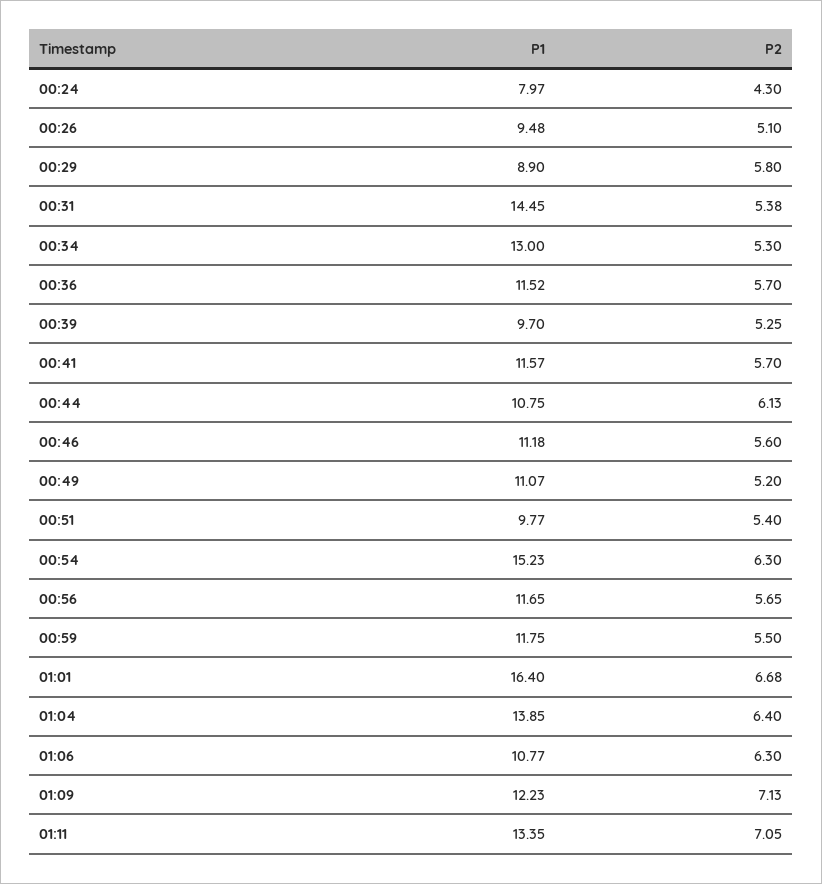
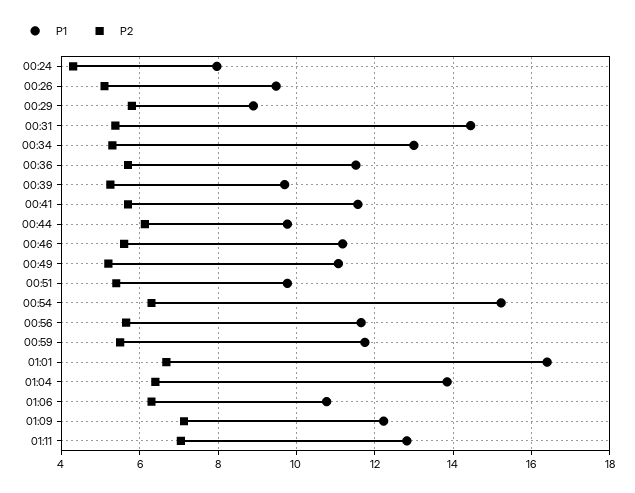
  {
    "P1": {
      "00:24": 7.97,
      "00:26": 9.48,
      "00:29": 8.9,
      "00:31": 14.45,
      "00:34": 13,
      "00:36": 11.52,
      "00:39": 9.7,
      "00:41": 11.57,
-     "00:44": 10.75,
+     "00:44": 9.8,
      "00:46": 11.18,
      "00:49": 11.07,
      "00:51": 9.77,
      "00:54": 15.23,
      "00:56": 11.65,
      "00:59": 11.75,
      "01:01": 16.4,
      "01:04": 13.85,
      "01:06": 10.77,
      "01:09": 12.23,
-     "01:11": 13.35
+     "01:11": 12.8
    },
    "P2": {
      "00:24": 4.3,
      "00:26": 5.1,
      "00:29": 5.8,
      "00:31": 5.38,
      "00:34": 5.3,
      "00:36": 5.7,
      "00:39": 5.25,
      "00:41": 5.7,
      "00:44": 6.13,
      "00:46": 5.6,
      "00:49": 5.2,
      "00:51": 5.4,
      "00:54": 6.3,
      "00:56": 5.65,
      "00:59": 5.5,
      "01:01": 6.68,
      "01:04": 6.4,
      "01:06": 6.3,
      "01:09": 7.13,
      "01:11": 7.05
    }
  }

